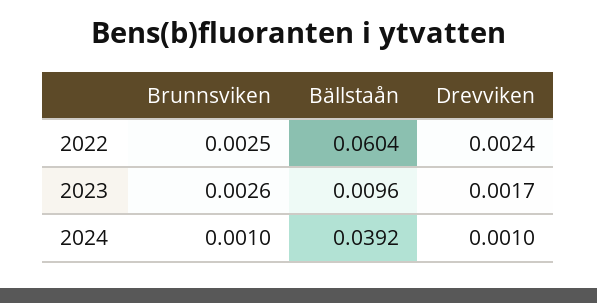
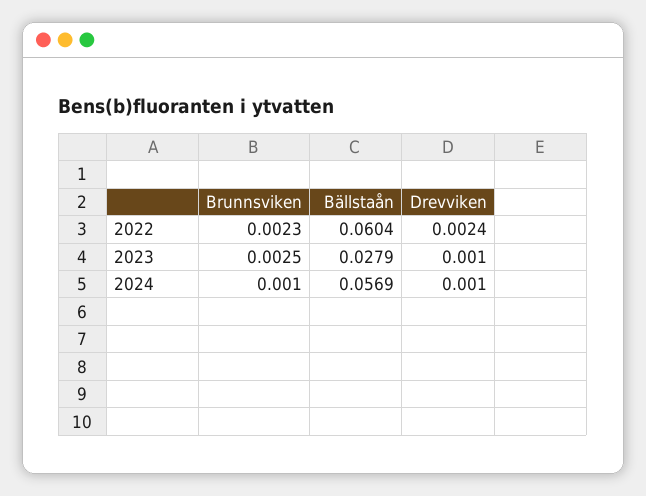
  {
    "Brunnsviken": {
-     "2022": 0.0025,
+     "2022": 0.0023,
-     "2023": 0.0026,
+     "2023": 0.0025,
      "2024": 0.001
    },
    "Bällstaån": {
      "2022": 0.0604,
-     "2023": 0.0096,
+     "2023": 0.0279,
-     "2024": 0.0392
+     "2024": 0.0569
    },
    "Drevviken": {
      "2022": 0.0024,
-     "2023": 0.0017,
+     "2023": 0.001,
      "2024": 0.001
    }
  }

